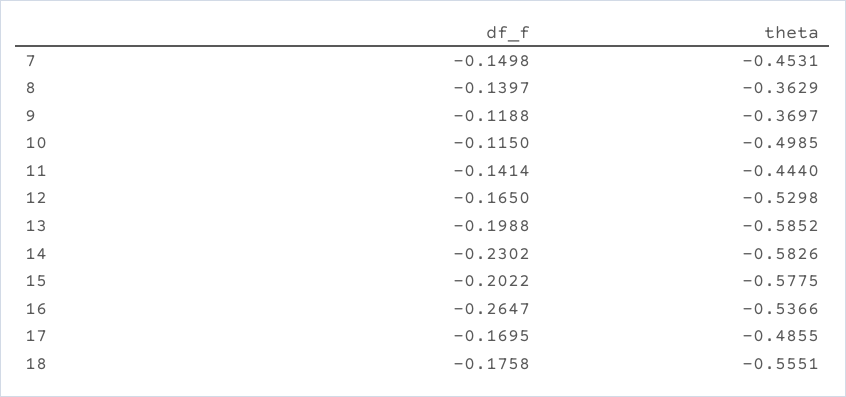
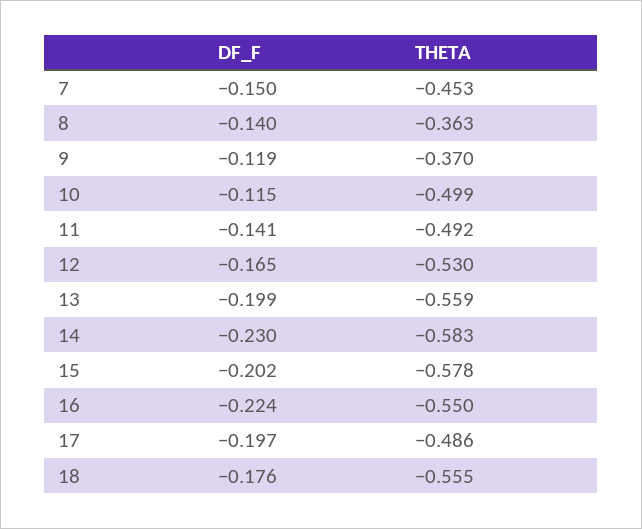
  {
    "df_f": {
      "7": -0.1498,
      "8": -0.1397,
      "9": -0.1188,
      "10": -0.115,
      "11": -0.1414,
      "12": -0.165,
      "13": -0.1988,
      "14": -0.2302,
      "15": -0.2022,
-     "16": -0.2647,
+     "16": -0.224,
-     "17": -0.1695,
+     "17": -0.197,
      "18": -0.1758
    },
    "theta": {
      "7": -0.4531,
      "8": -0.3629,
      "9": -0.3697,
      "10": -0.4985,
-     "11": -0.444,
+     "11": -0.492,
      "12": -0.5298,
-     "13": -0.5852,
+     "13": -0.559,
      "14": -0.5826,
      "15": -0.5775,
-     "16": -0.5366,
+     "16": -0.55,
      "17": -0.4855,
      "18": -0.5551
    }
  }

